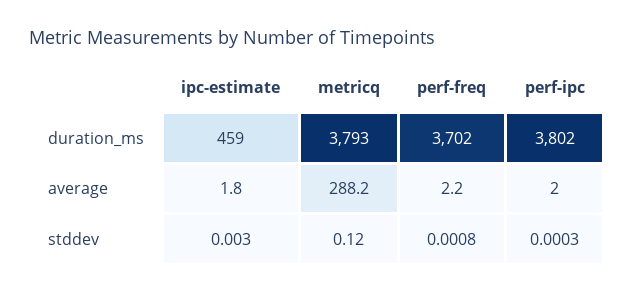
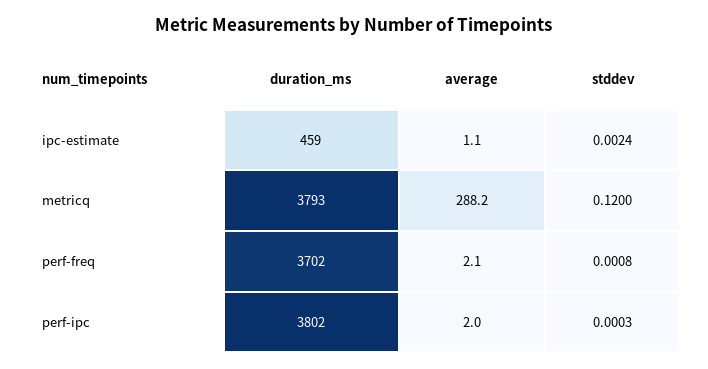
  {
    "ipc-estimate": {
      "duration_ms": 459,
-     "average": 1.8,
+     "average": 1.1,
-     "stddev": 0.003
+     "stddev": 0.0024
    },
    "metricq": {
      "duration_ms": 3793,
      "average": 288.2,
      "stddev": 0.12
    },
    "perf-freq": {
      "duration_ms": 3702,
-     "average": 2.2,
+     "average": 2.1,
      "stddev": 0.0008
    },
    "perf-ipc": {
      "duration_ms": 3802,
      "average": 2,
      "stddev": 0.0003
    }
  }

